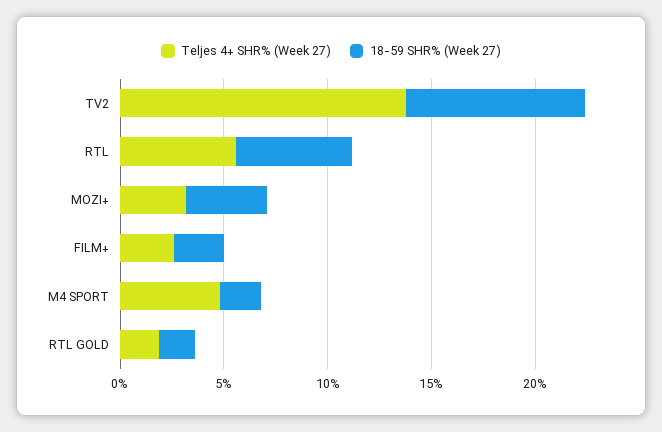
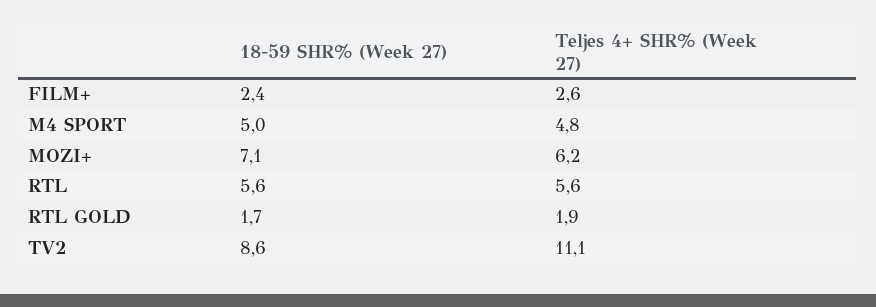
  {
    "Teljes 4+ SHR% (Week 27)": {
-     "TV2": 14,
+     "TV2": 11.1,
      "RTL": 5.6,
-     "MOZI+": 3,
+     "MOZI+": 6.2,
      "FILM+": 2.6,
      "M4 SPORT": 4.8,
      "RTL GOLD": 1.9
    },
    "18-59 SHR% (Week 27)": {
      "TV2": 8.6,
      "RTL": 5.6,
-     "MOZI+": 4,
+     "MOZI+": 7.1,
      "FILM+": 2.4,
-     "M4 SPORT": 2,
+     "M4 SPORT": 5,
      "RTL GOLD": 1.7
    }
  }

